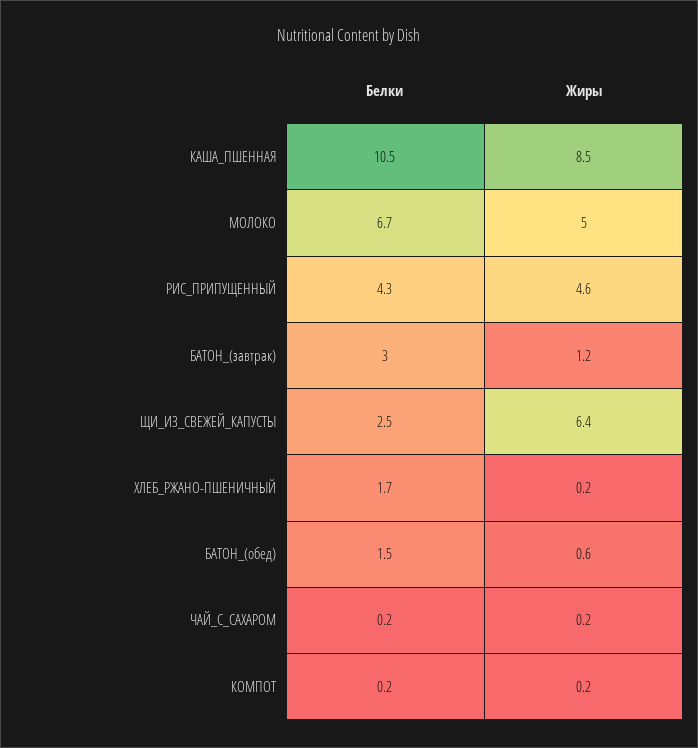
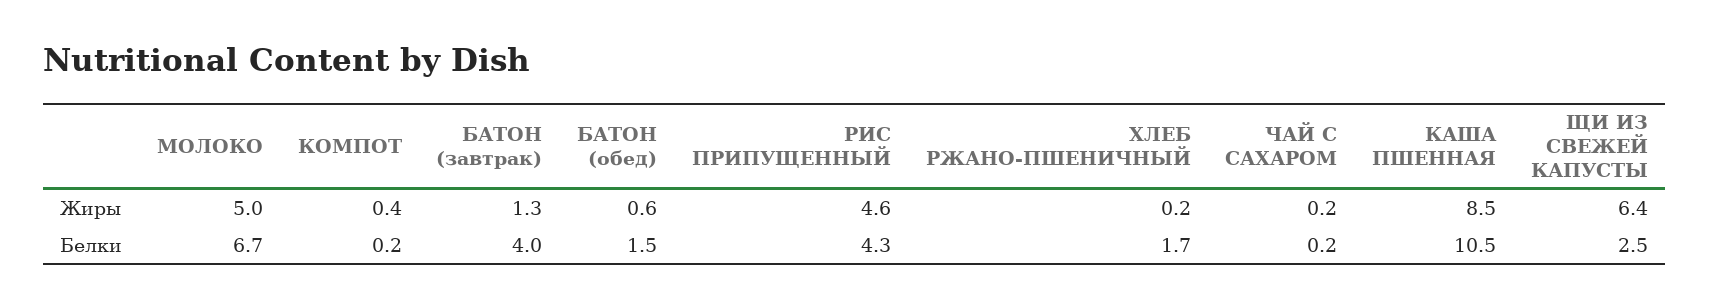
  {
    "Белки": {
      "КАША_ПШЕННАЯ": 10.5,
      "МОЛОКО": 6.7,
      "РИС_ПРИПУЩЕННЫЙ": 4.3,
-     "БАТОН_(завтрак)": 3,
+     "БАТОН_(завтрак)": 4,
      "ЩИ_ИЗ_СВЕЖЕЙ_КАПУСТЫ": 2.5,
      "ХЛЕБ_РЖАНО-ПШЕНИЧНЫЙ": 1.7,
      "БАТОН_(обед)": 1.5,
      "ЧАЙ_С_САХАРОМ": 0.2,
      "КОМПОТ": 0.2
    },
    "Жиры": {
      "КАША_ПШЕННАЯ": 8.5,
      "МОЛОКО": 5,
      "РИС_ПРИПУЩЕННЫЙ": 4.6,
-     "БАТОН_(завтрак)": 1.2,
+     "БАТОН_(завтрак)": 1.3,
      "ЩИ_ИЗ_СВЕЖЕЙ_КАПУСТЫ": 6.4,
      "ХЛЕБ_РЖАНО-ПШЕНИЧНЫЙ": 0.2,
      "БАТОН_(обед)": 0.6,
      "ЧАЙ_С_САХАРОМ": 0.2,
-     "КОМПОТ": 0.2
+     "КОМПОТ": 0.4
    }
  }

